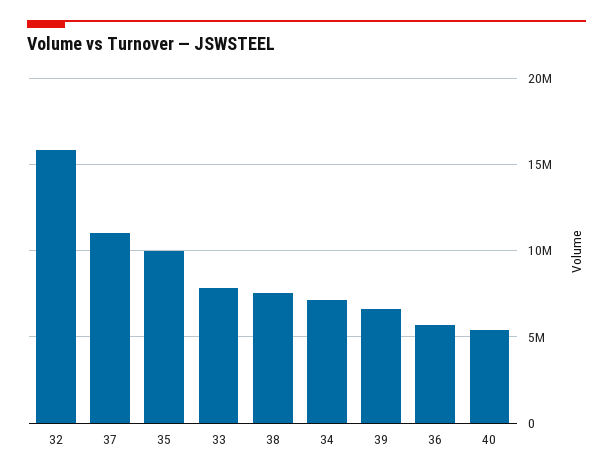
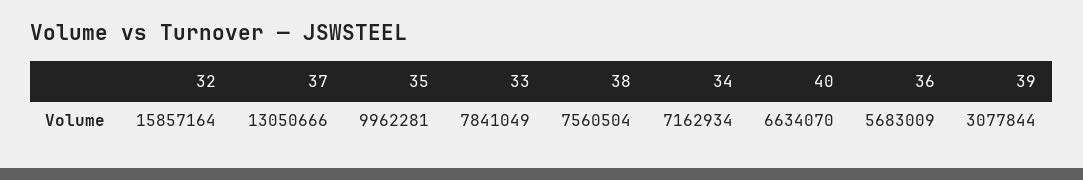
  {
    "32": 15857164,
-   "37": 11000000,
+   "37": 13050666,
    "35": 9962281,
    "33": 7841049,
    "38": 7560504,
    "34": 7162934,
-   "39": 6500000,
+   "39": 3077844,
    "36": 5683009,
-   "40": 5500000
+   "40": 6634070
  }

